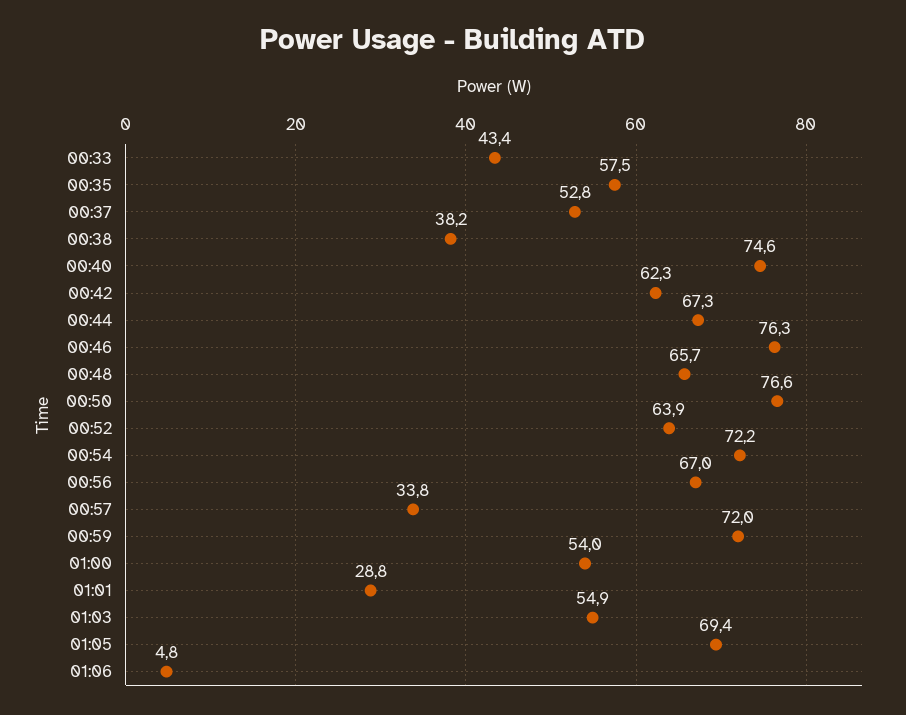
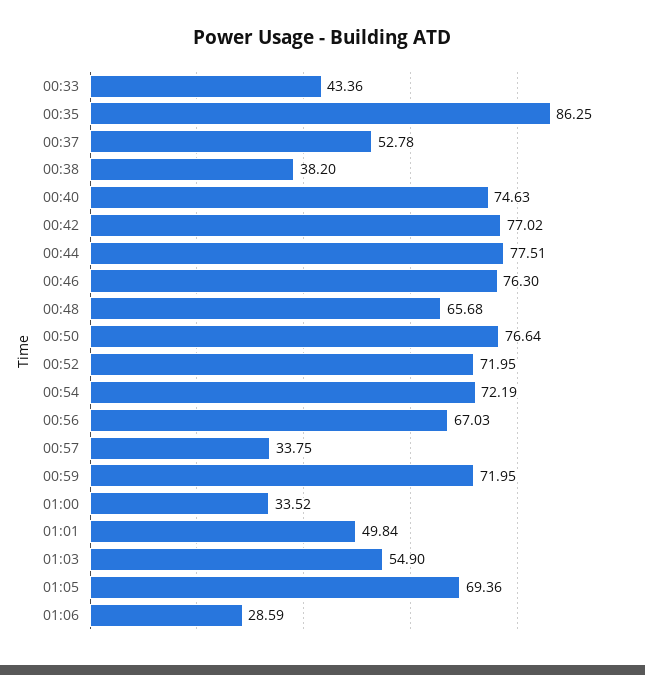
  {
    "00:33": 43.36,
-   "00:35": 57.5,
+   "00:35": 86.25,
    "00:37": 52.78,
    "00:38": 38.2,
    "00:40": 74.63,
-   "00:42": 62.3,
+   "00:42": 77.02,
-   "00:44": 67.3,
+   "00:44": 77.51,
    "00:46": 76.3,
    "00:48": 65.68,
    "00:50": 76.64,
-   "00:52": 63.9,
+   "00:52": 71.95,
    "00:54": 72.19,
    "00:56": 67.03,
    "00:57": 33.75,
    "00:59": 71.95,
-   "01:00": 54,
+   "01:00": 33.52,
-   "01:01": 28.8,
+   "01:01": 49.84,
    "01:03": 54.9,
    "01:05": 69.36,
-   "01:06": 4.8
+   "01:06": 28.59
  }

